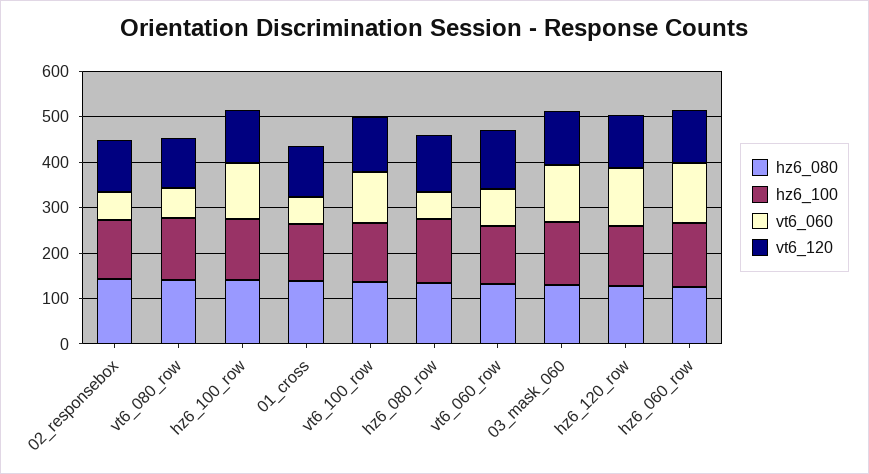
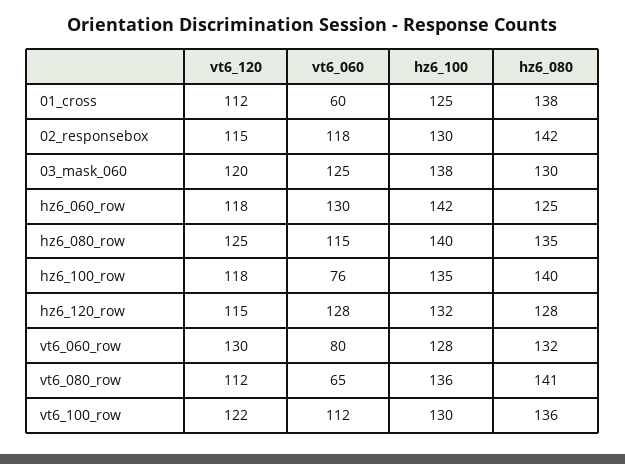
  {
    "hz6_080": {
      "02_responsebox": 142,
      "vt6_080_row": 141,
      "hz6_100_row": 140,
      "01_cross": 138,
      "vt6_100_row": 136,
      "hz6_080_row": 135,
      "vt6_060_row": 132,
      "03_mask_060": 130,
      "hz6_120_row": 128,
      "hz6_060_row": 125
    },
    "hz6_100": {
      "02_responsebox": 130,
      "vt6_080_row": 136,
      "hz6_100_row": 135,
      "01_cross": 125,
      "vt6_100_row": 130,
      "hz6_080_row": 140,
      "vt6_060_row": 128,
      "03_mask_060": 138,
      "hz6_120_row": 132,
      "hz6_060_row": 142
    },
    "vt6_060": {
-     "02_responsebox": 60,
+     "02_responsebox": 118,
      "vt6_080_row": 65,
-     "hz6_100_row": 120,
+     "hz6_100_row": 76,
      "01_cross": 60,
      "vt6_100_row": 112,
-     "hz6_080_row": 60,
+     "hz6_080_row": 115,
      "vt6_060_row": 80,
      "03_mask_060": 125,
      "hz6_120_row": 128,
      "hz6_060_row": 130
    },
    "vt6_120": {
      "02_responsebox": 115,
      "vt6_080_row": 112,
      "hz6_100_row": 118,
      "01_cross": 112,
      "vt6_100_row": 122,
      "hz6_080_row": 125,
      "vt6_060_row": 130,
      "03_mask_060": 120,
      "hz6_120_row": 115,
      "hz6_060_row": 118
    }
  }

